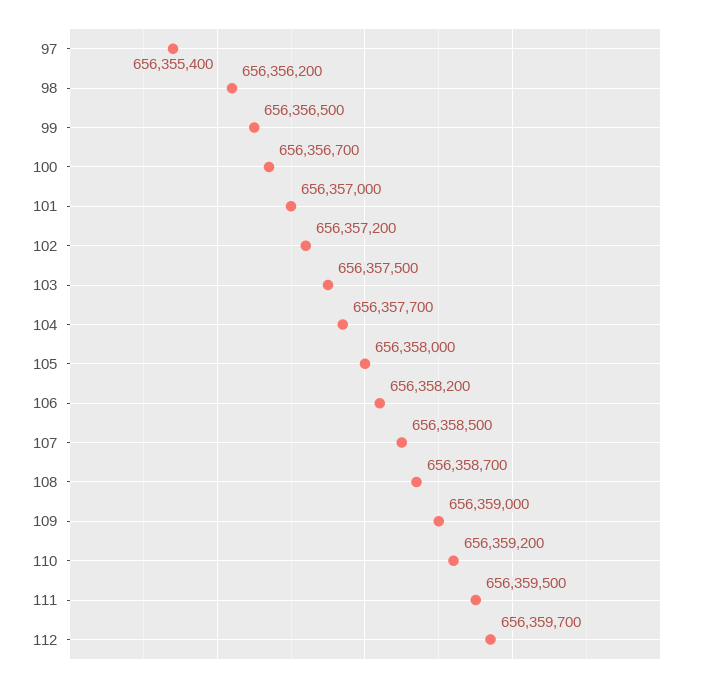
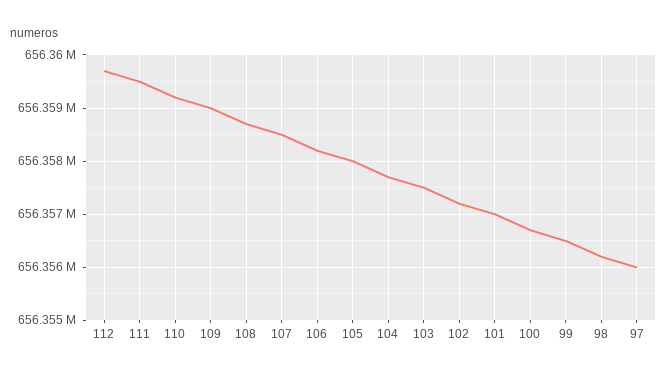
  {
-   "97": 656355400,
+   "97": 656356000,
    "98": 656356200,
    "99": 656356500,
    "100": 656356700,
    "101": 656357000,
    "102": 656357200,
    "103": 656357500,
    "104": 656357700,
    "105": 656358000,
    "106": 656358200,
    "107": 656358500,
    "108": 656358700,
    "109": 656359000,
    "110": 656359200,
    "111": 656359500,
    "112": 656359700
  }

